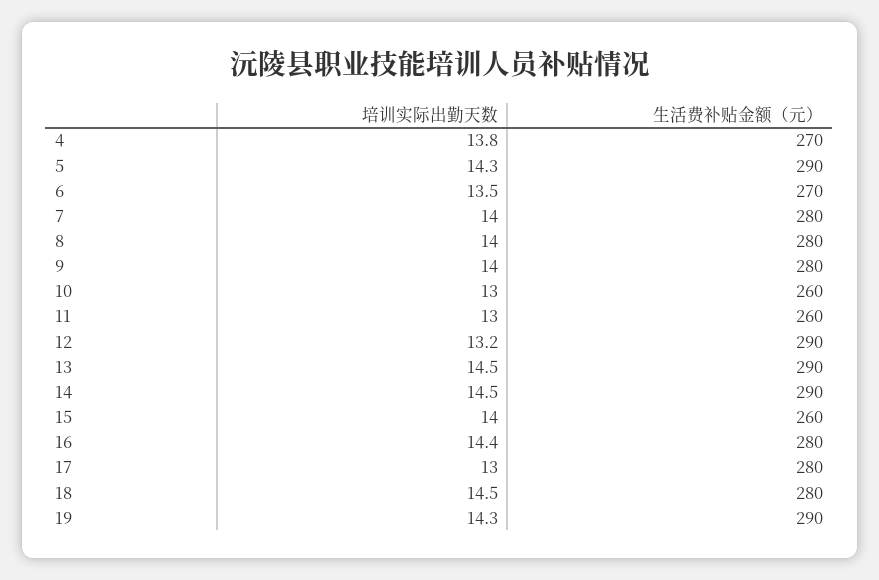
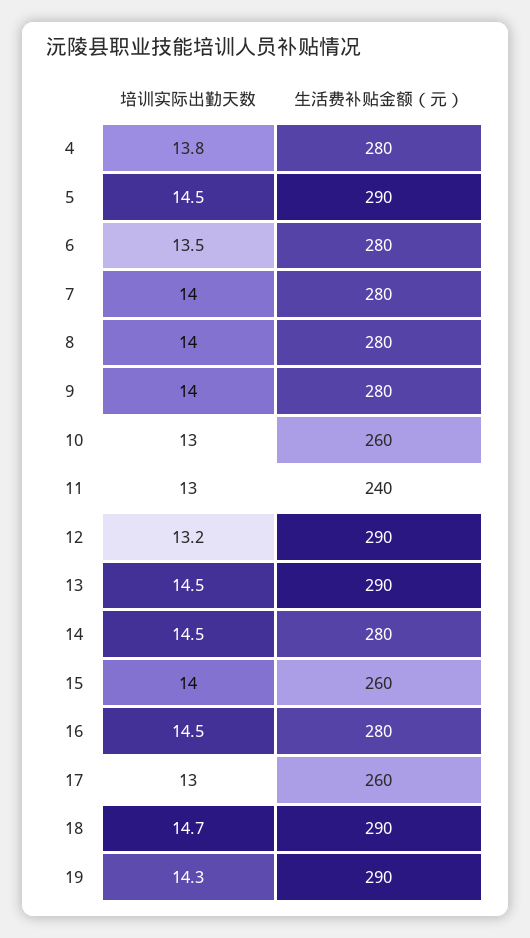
  {
    "培训实际出勤天数": {
      "4": 13.8,
-     "5": 14.3,
+     "5": 14.5,
      "6": 13.5,
      "7": 14,
      "8": 14,
      "9": 14,
      "10": 13,
      "11": 13,
      "12": 13.2,
      "13": 14.5,
      "14": 14.5,
      "15": 14,
-     "16": 14.4,
+     "16": 14.5,
      "17": 13,
-     "18": 14.5,
+     "18": 14.7,
      "19": 14.3
    },
    "生活费补贴金额（元）": {
-     "4": 270,
+     "4": 280,
      "5": 290,
-     "6": 270,
+     "6": 280,
      "7": 280,
      "8": 280,
      "9": 280,
      "10": 260,
-     "11": 260,
+     "11": 240,
      "12": 290,
      "13": 290,
-     "14": 290,
+     "14": 280,
      "15": 260,
      "16": 280,
-     "17": 280,
+     "17": 260,
-     "18": 280,
+     "18": 290,
      "19": 290
    }
  }

